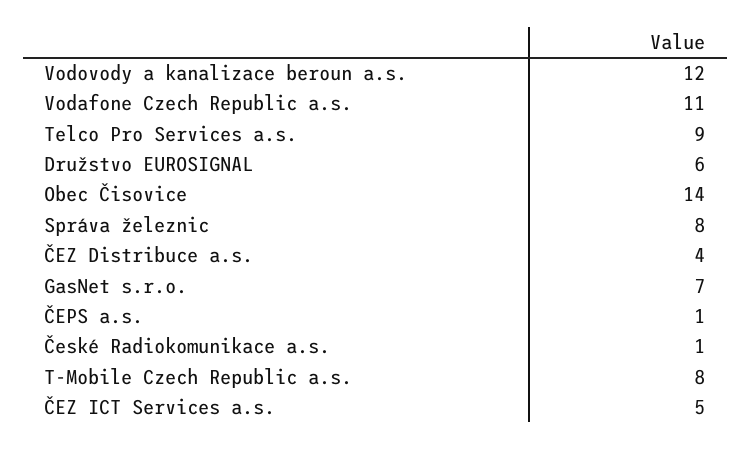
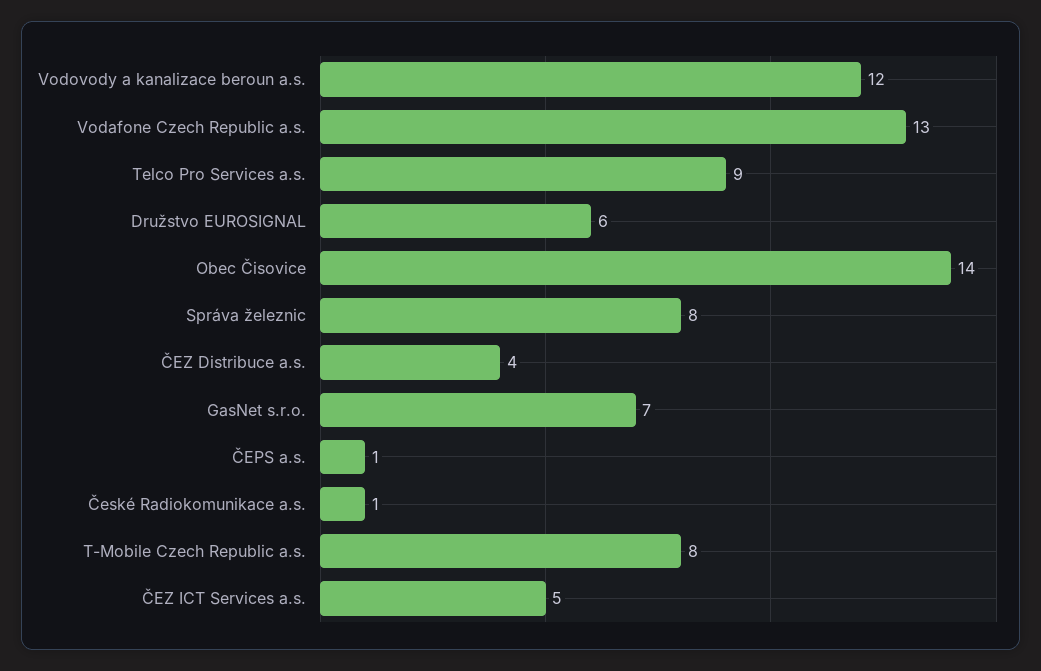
  {
    "Vodovody a kanalizace beroun a.s.": 12,
-   "Vodafone Czech Republic a.s.": 11,
+   "Vodafone Czech Republic a.s.": 13,
    "Telco Pro Services a.s.": 9,
    "Družstvo EUROSIGNAL": 6,
    "Obec Čisovice": 14,
    "Správa železnic": 8,
    "ČEZ Distribuce a.s.": 4,
    "GasNet s.r.o.": 7,
    "ČEPS a.s.": 1,
    "České Radiokomunikace a.s.": 1,
    "T-Mobile Czech Republic a.s.": 8,
    "ČEZ ICT Services a.s.": 5
  }

